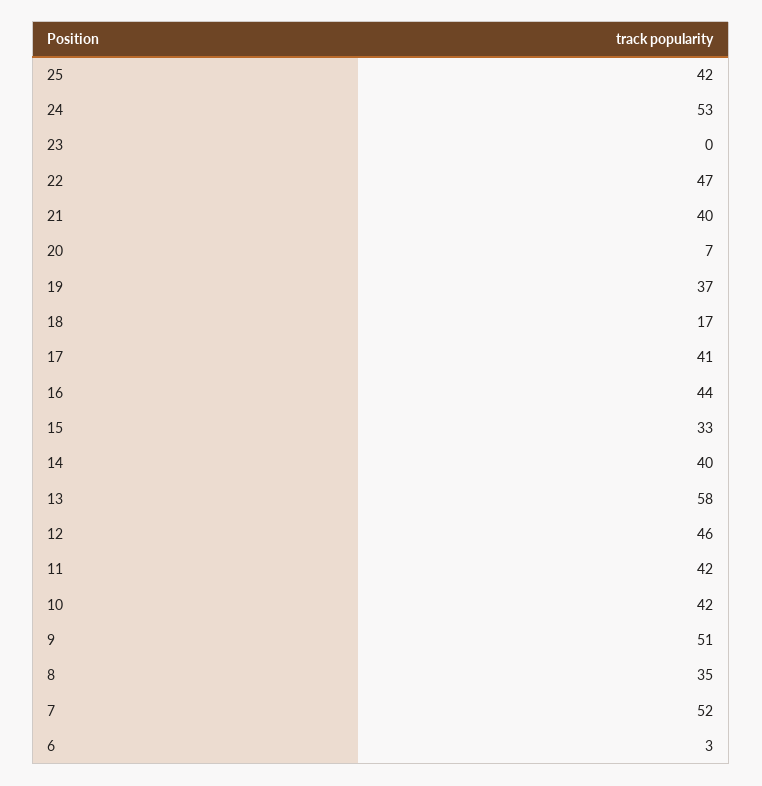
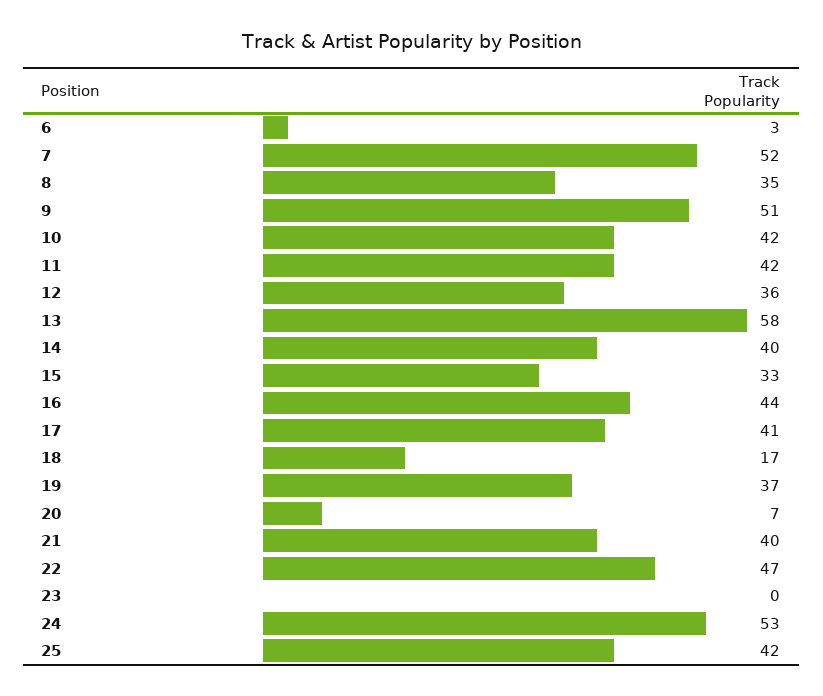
  {
    "25": 42,
    "24": 53,
    "23": 0,
    "22": 47,
    "21": 40,
    "20": 7,
    "19": 37,
    "18": 17,
    "17": 41,
    "16": 44,
    "15": 33,
    "14": 40,
    "13": 58,
-   "12": 46,
+   "12": 36,
    "11": 42,
    "10": 42,
    "9": 51,
    "8": 35,
    "7": 52,
    "6": 3
  }

